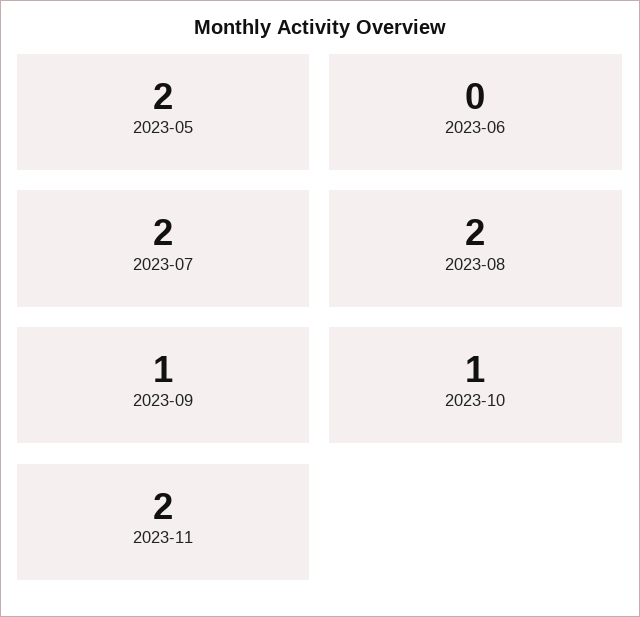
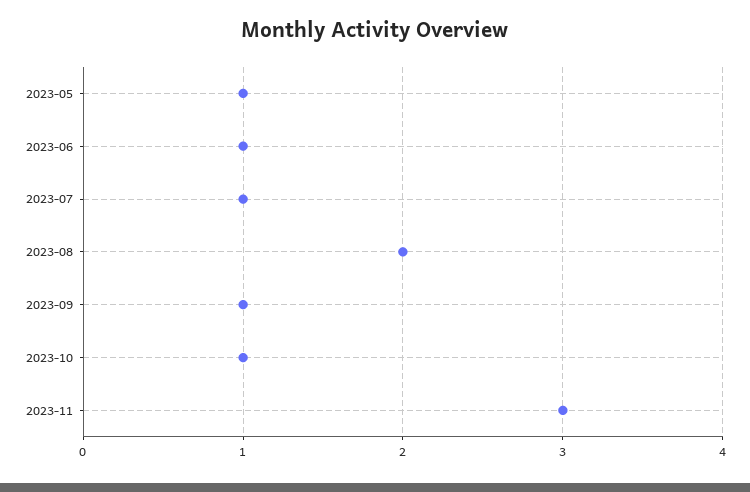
  {
-   "2023-05": 2,
+   "2023-05": 1,
-   "2023-06": 0,
+   "2023-06": 1,
-   "2023-07": 2,
+   "2023-07": 1,
    "2023-08": 2,
    "2023-09": 1,
    "2023-10": 1,
-   "2023-11": 2
+   "2023-11": 3
  }

